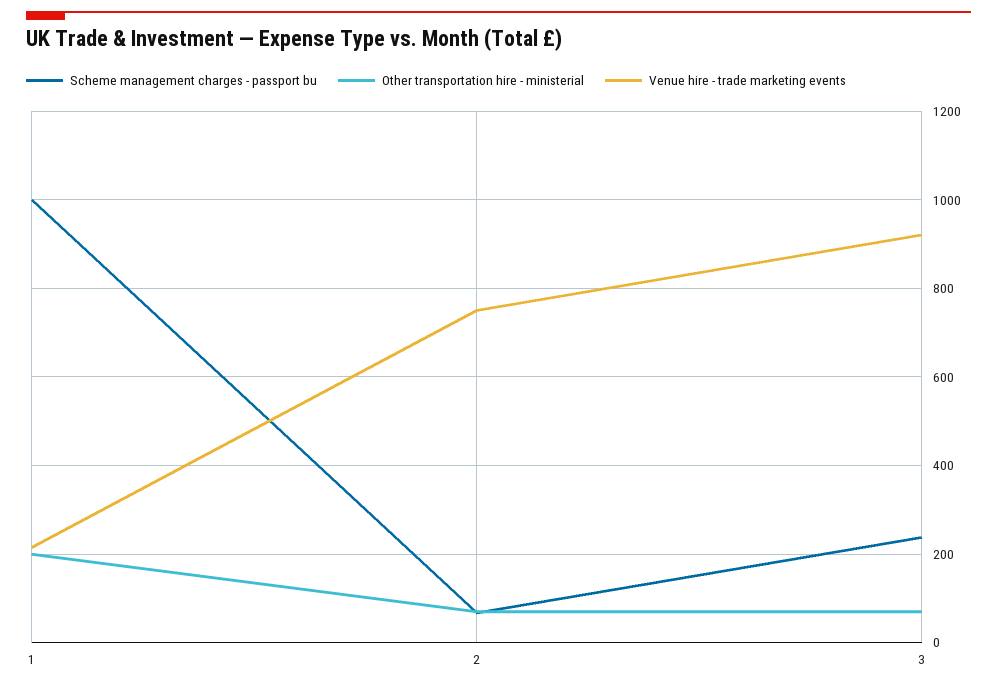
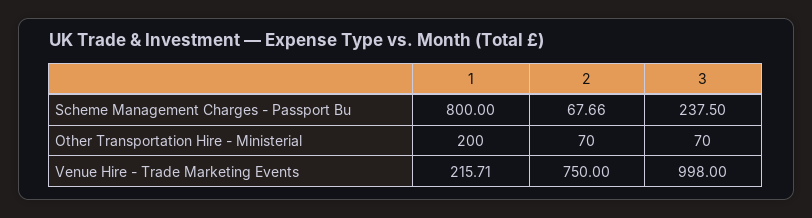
  {
    "Scheme management charges - passport bu": {
-     "1": 1000,
+     "1": 800,
      "2": 67.66,
      "3": 237.5
    },
    "Other transportation hire - ministerial": {
      "1": 200,
      "2": 70,
      "3": 70
    },
    "Venue hire - trade marketing events": {
      "1": 215.71,
      "2": 750,
-     "3": 920
+     "3": 998
    }
  }

